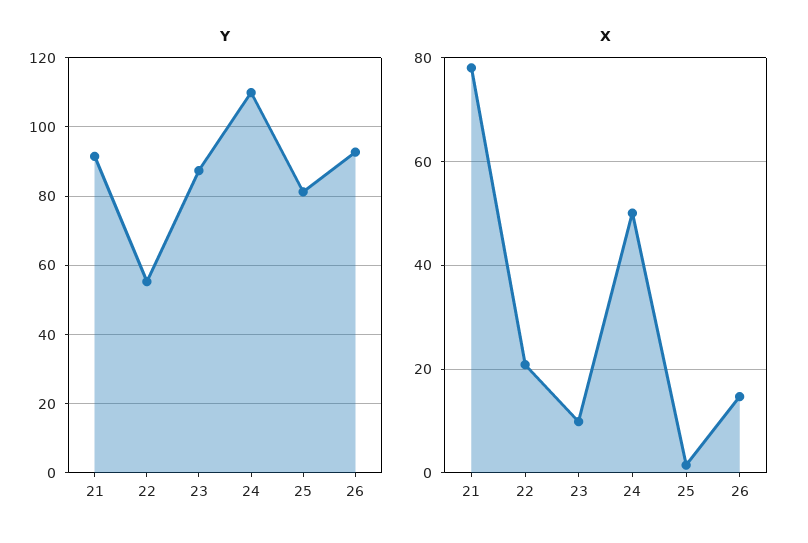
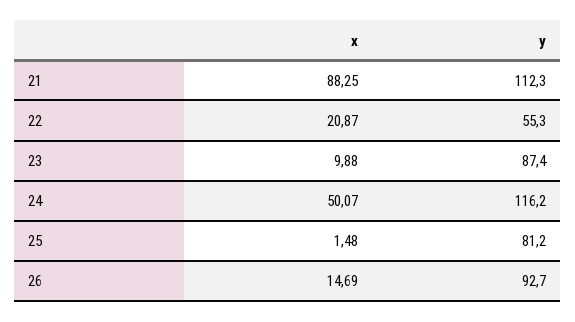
  {
    "Y": {
-     "21": 92,
+     "21": 112.3,
      "22": 55.3,
      "23": 87.4,
-     "24": 110,
+     "24": 116.2,
      "25": 81.2,
      "26": 92.7
    },
    "X": {
-     "21": 78,
+     "21": 88.25,
      "22": 20.87,
      "23": 9.88,
      "24": 50.07,
      "25": 1.48,
      "26": 14.69
    }
  }

